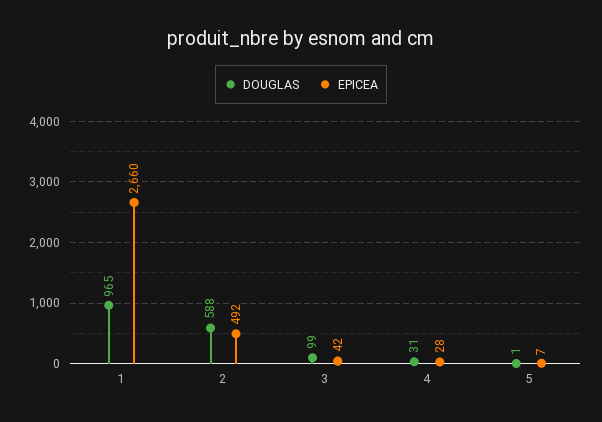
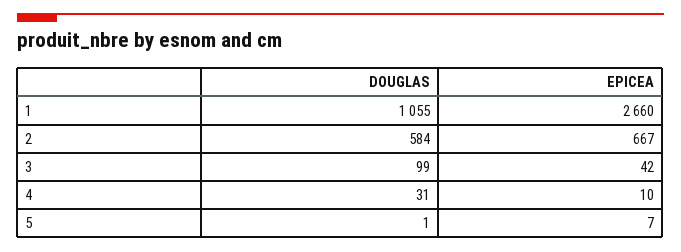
  {
    "DOUGLAS": {
-     "1": 965,
+     "1": 1055,
-     "2": 588,
+     "2": 584,
      "3": 99,
      "4": 31,
      "5": 1
    },
    "EPICEA": {
      "1": 2660,
-     "2": 492,
+     "2": 667,
      "3": 42,
-     "4": 28,
+     "4": 10,
      "5": 7
    }
  }

